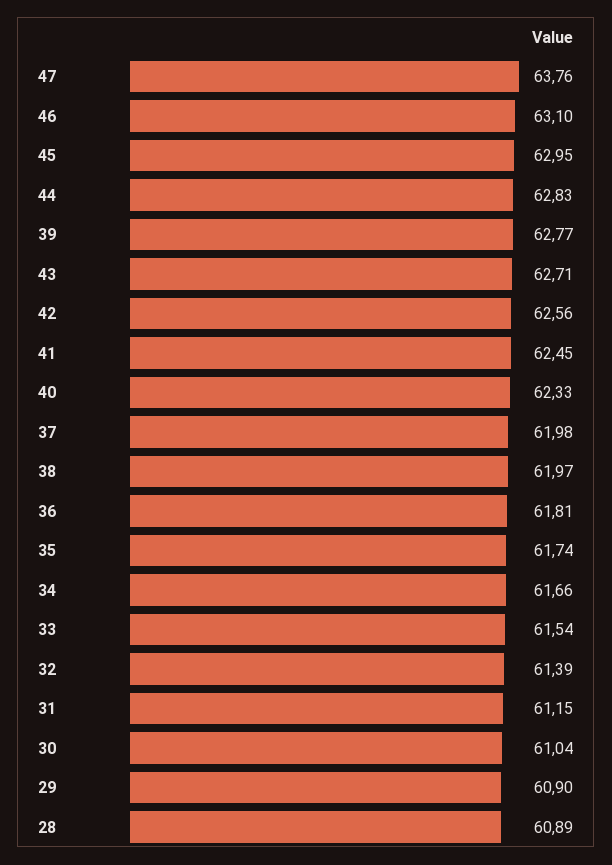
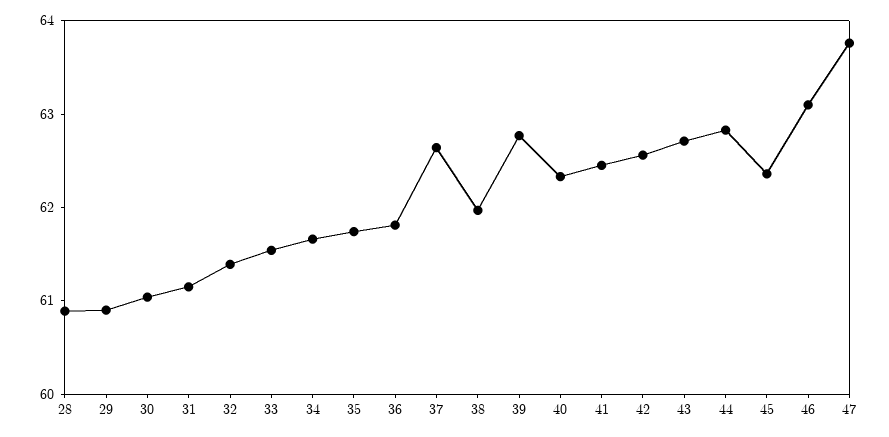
  {
    "47": 63.76,
    "46": 63.1,
-   "45": 62.95,
+   "45": 62.4,
    "44": 62.83,
    "39": 62.77,
    "43": 62.71,
    "42": 62.56,
    "41": 62.45,
    "40": 62.33,
-   "37": 61.98,
+   "37": 62.6,
    "38": 61.97,
    "36": 61.81,
    "35": 61.74,
    "34": 61.66,
    "33": 61.54,
    "32": 61.39,
    "31": 61.15,
    "30": 61.04,
    "29": 60.9,
    "28": 60.89
  }

